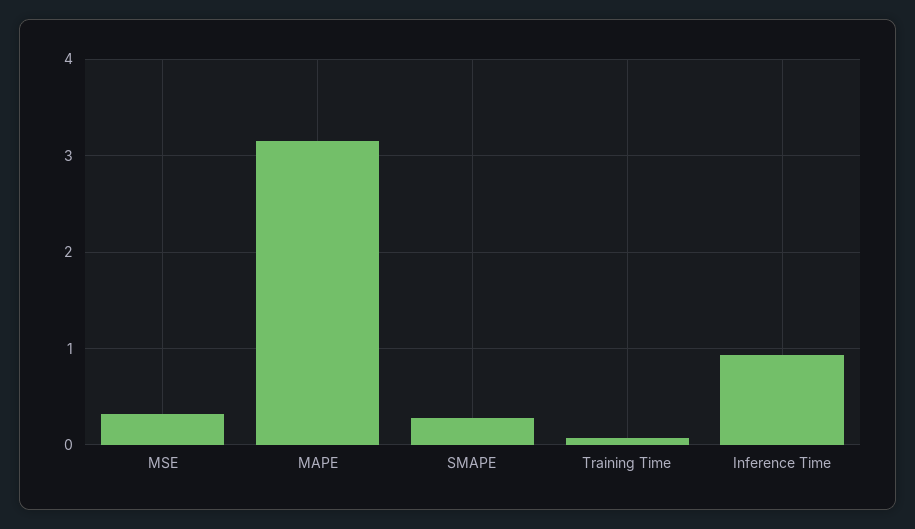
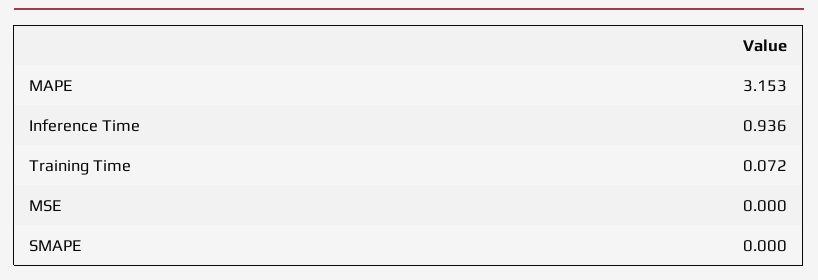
  {
-   "MSE": 0.3,
+   "MSE": 0,
    "MAPE": 3.153,
-   "SMAPE": 0.3,
+   "SMAPE": 0,
    "Training Time": 0.072,
    "Inference Time": 0.936
  }

